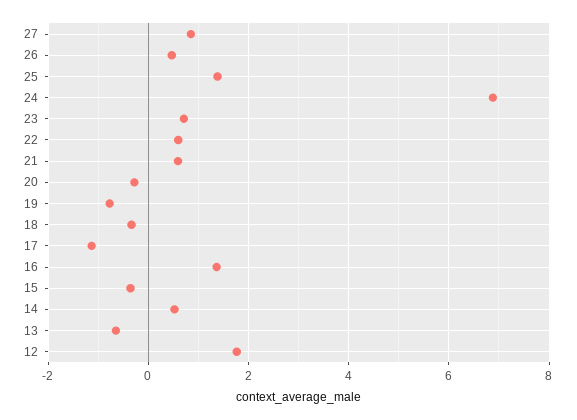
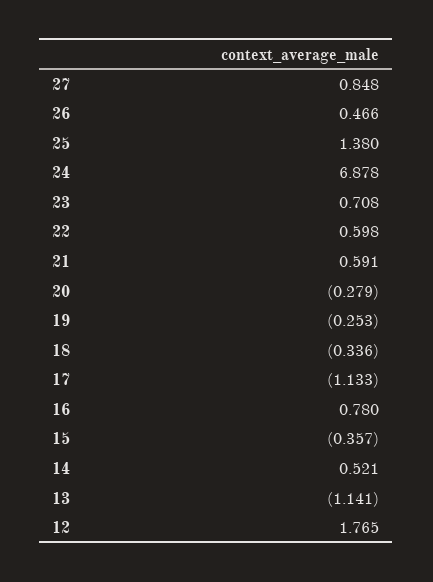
  {
    "27": 0.848,
    "26": 0.466,
    "25": 1.38,
    "24": 6.878,
    "23": 0.708,
    "22": 0.598,
    "21": 0.591,
    "20": -0.279,
-   "19": -0.8,
+   "19": -0.253,
    "18": -0.336,
    "17": -1.133,
-   "16": 1.4,
+   "16": 0.78,
    "15": -0.357,
    "14": 0.521,
-   "13": -0.6,
+   "13": -1.141,
    "12": 1.765
  }

